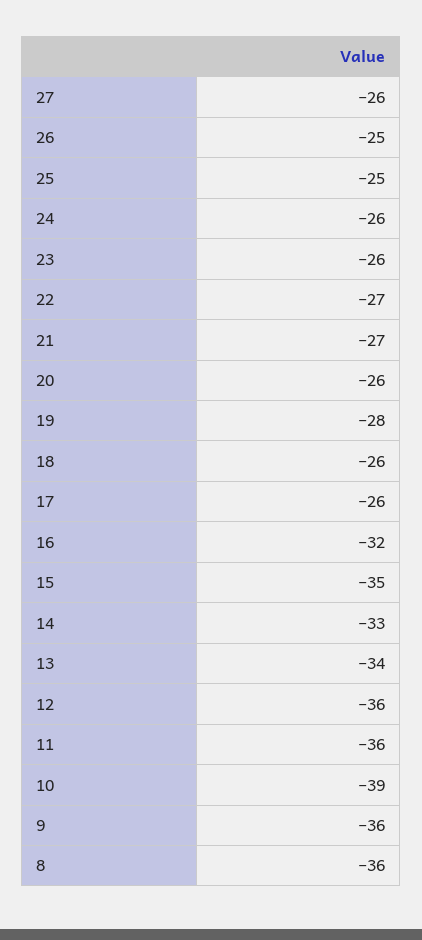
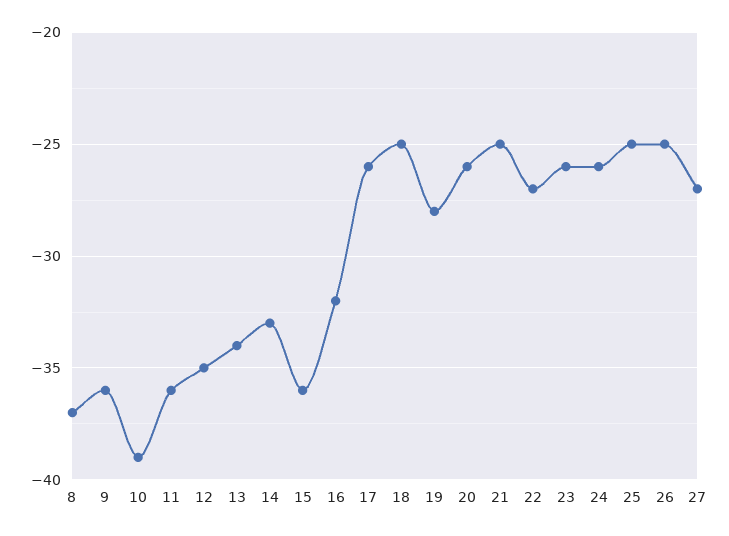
  {
-   "27": -26,
+   "27": -27,
    "26": -25,
    "25": -25,
    "24": -26,
    "23": -26,
    "22": -27,
-   "21": -27,
+   "21": -25,
    "20": -26,
    "19": -28,
-   "18": -26,
+   "18": -25,
    "17": -26,
    "16": -32,
-   "15": -35,
+   "15": -36,
    "14": -33,
    "13": -34,
-   "12": -36,
+   "12": -35,
    "11": -36,
    "10": -39,
    "9": -36,
-   "8": -36
+   "8": -37
  }

